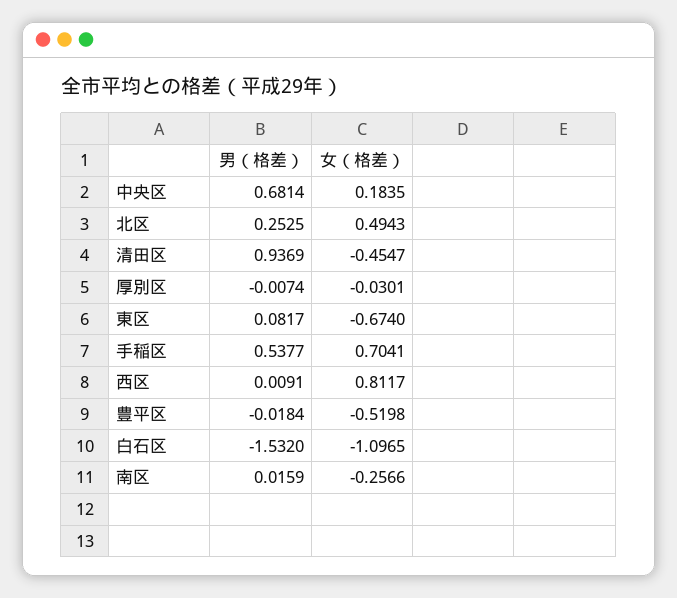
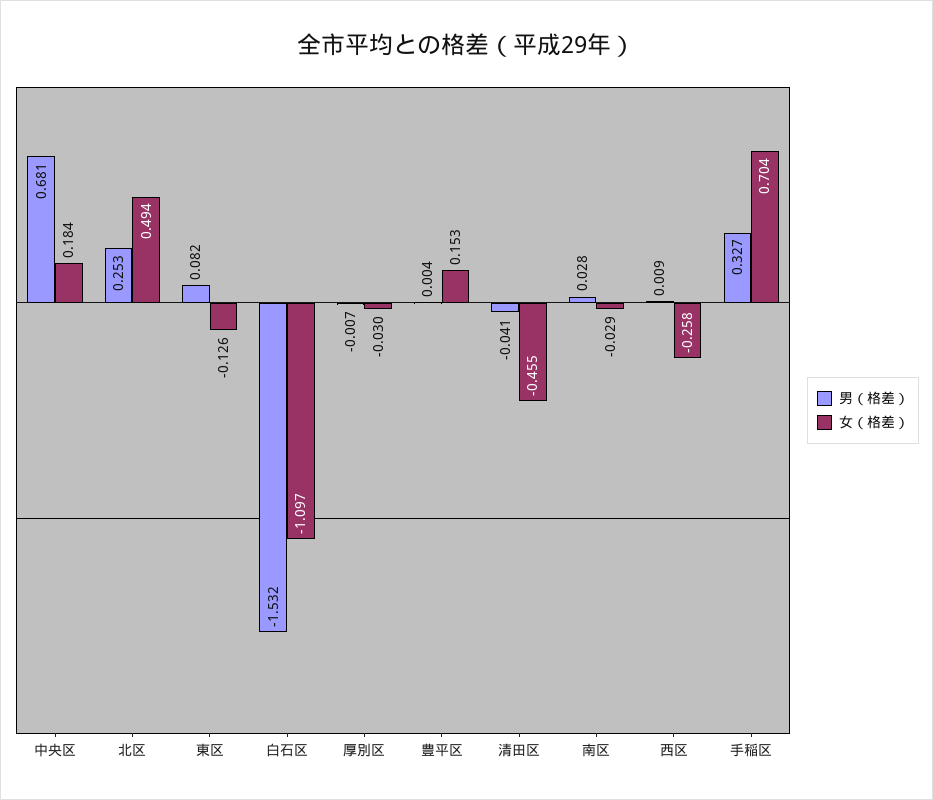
  {
    "男（格差）": {
      "中央区": 0.6814,
      "北区": 0.2525,
-     "清田区": 0.9369,
+     "清田区": -0.041,
      "厚別区": -0.0074,
      "東区": 0.0817,
-     "手稲区": 0.5377,
+     "手稲区": 0.327,
      "西区": 0.0091,
-     "豊平区": -0.0184,
+     "豊平区": 0.004,
      "白石区": -1.532,
-     "南区": 0.0159
+     "南区": 0.028
    },
    "女（格差）": {
      "中央区": 0.1835,
      "北区": 0.4943,
      "清田区": -0.4547,
      "厚別区": -0.0301,
-     "東区": -0.674,
+     "東区": -0.126,
      "手稲区": 0.7041,
-     "西区": 0.8117,
+     "西区": -0.258,
-     "豊平区": -0.5198,
+     "豊平区": 0.153,
      "白石区": -1.0965,
-     "南区": -0.2566
+     "南区": -0.029
    }
  }

